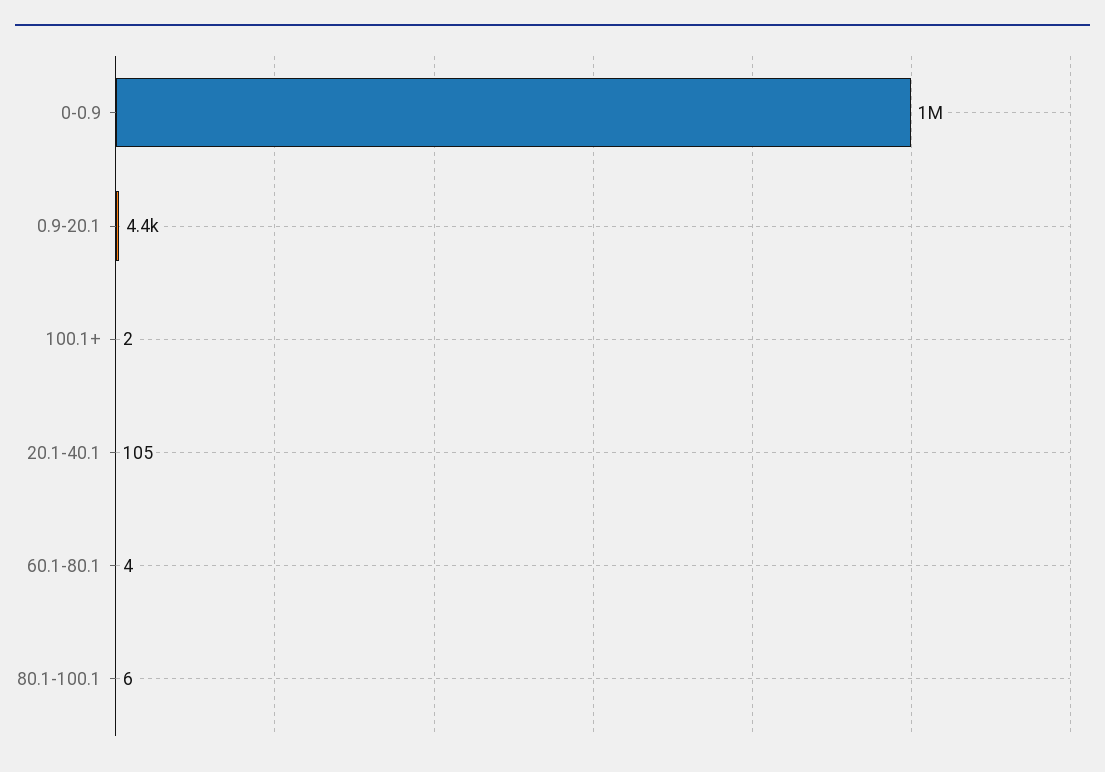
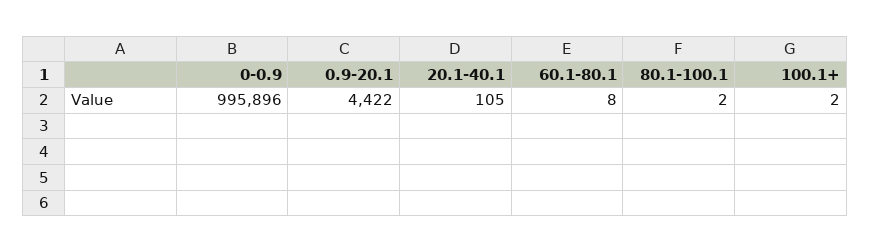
  {
    "0-0.9": 995896,
    "0.9-20.1": 4422,
    "100.1+": 2,
    "20.1-40.1": 105,
-   "60.1-80.1": 4,
+   "60.1-80.1": 8,
-   "80.1-100.1": 6
+   "80.1-100.1": 2
  }

